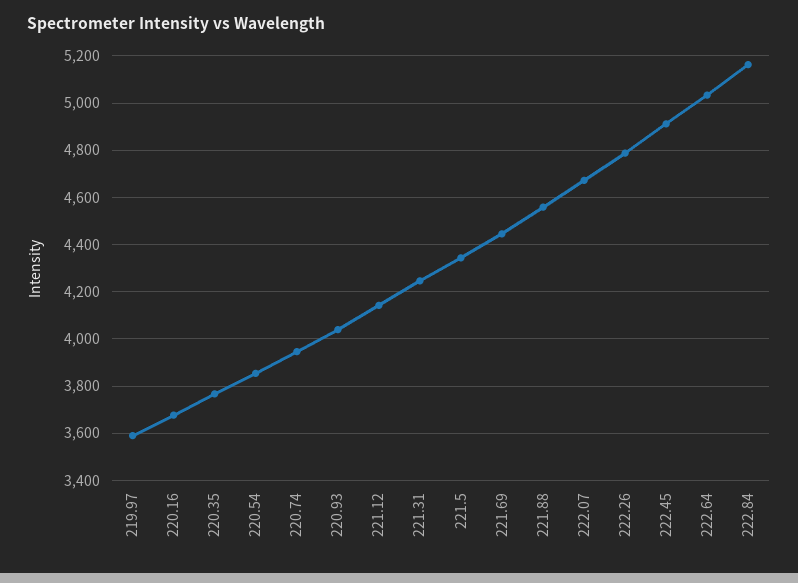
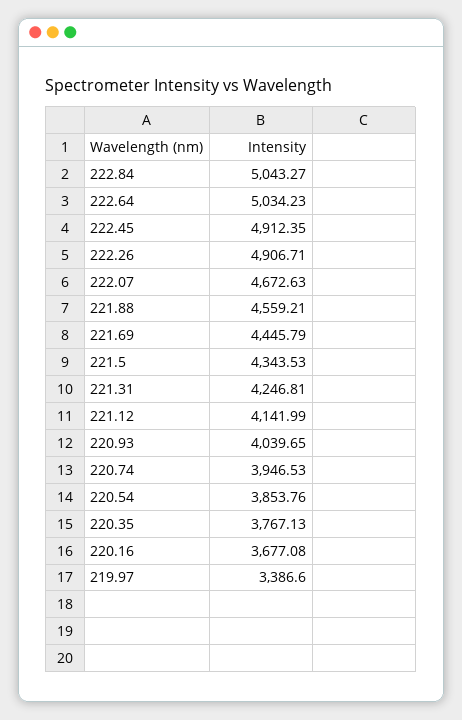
  {
-   "219.97": 3600,
+   "219.97": 3386.6,
    "220.16": 3677.08,
    "220.35": 3767.13,
    "220.54": 3853.76,
    "220.74": 3946.53,
    "220.93": 4039.65,
    "221.12": 4141.99,
    "221.31": 4246.81,
    "221.5": 4343.53,
    "221.69": 4445.79,
    "221.88": 4559.21,
    "222.07": 4672.63,
-   "222.26": 4800,
+   "222.26": 4906.71,
    "222.45": 4912.35,
    "222.64": 5034.23,
-   "222.84": 5150
+   "222.84": 5043.27
  }

